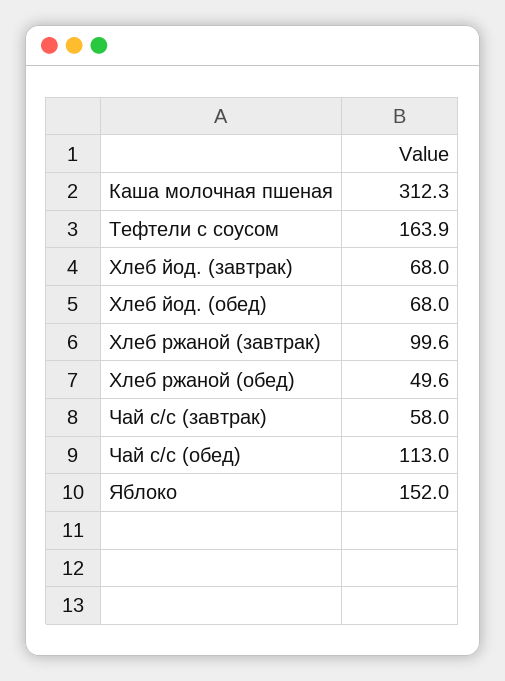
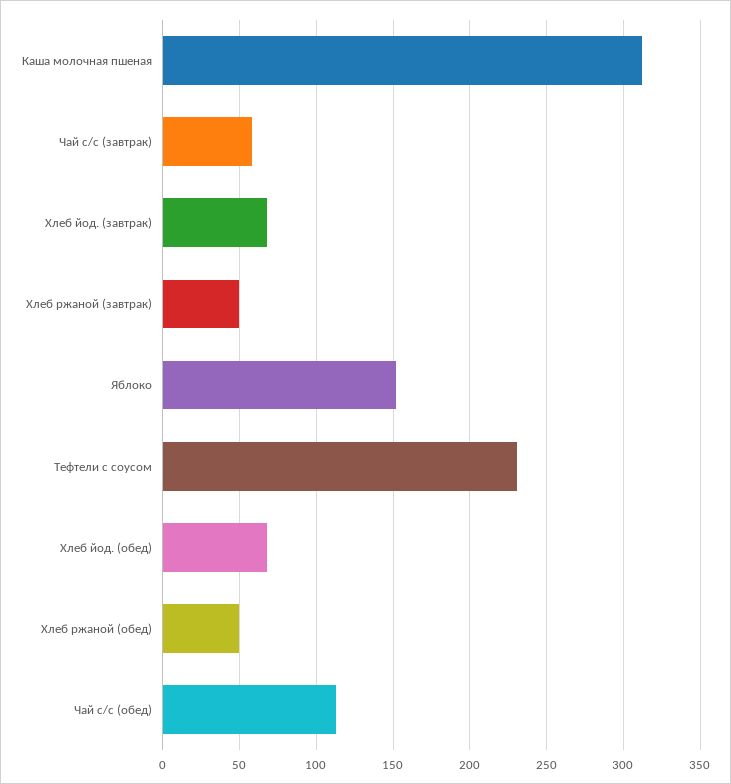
  {
    "Каша молочная пшеная": 312.3,
-   "Тефтели с соусом": 163.9,
+   "Тефтели с соусом": 230,
    "Хлеб йод. (завтрак)": 68,
    "Хлеб йод. (обед)": 68,
-   "Хлеб ржаной (завтрак)": 99.6,
+   "Хлеб ржаной (завтрак)": 50,
    "Хлеб ржаной (обед)": 49.6,
    "Чай с/с (завтрак)": 58,
    "Чай с/с (обед)": 113,
    "Яблоко": 152
  }

